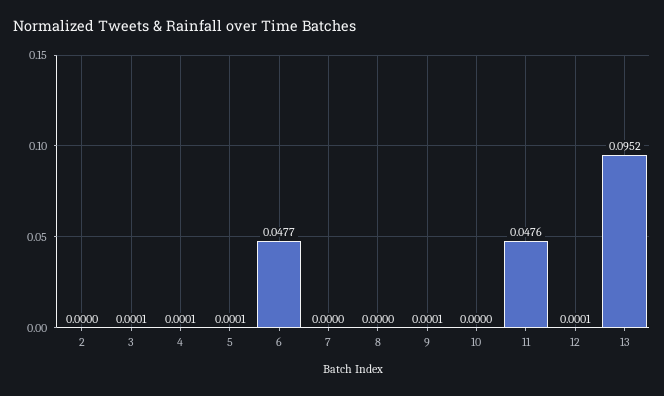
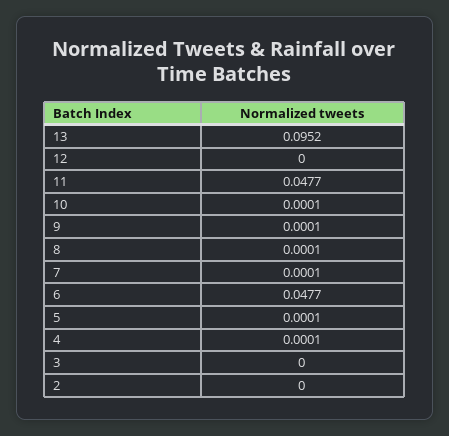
  {
    "2": 0,
-   "3": 0.0001,
+   "3": 0,
    "4": 0.0001,
    "5": 0.0001,
    "6": 0.0477,
-   "7": 0,
+   "7": 0.0001,
-   "8": 0,
+   "8": 0.0001,
    "9": 0.0001,
-   "10": 0,
+   "10": 0.0001,
-   "11": 0.0476,
+   "11": 0.0477,
-   "12": 0.0001,
+   "12": 0,
    "13": 0.0952
  }

